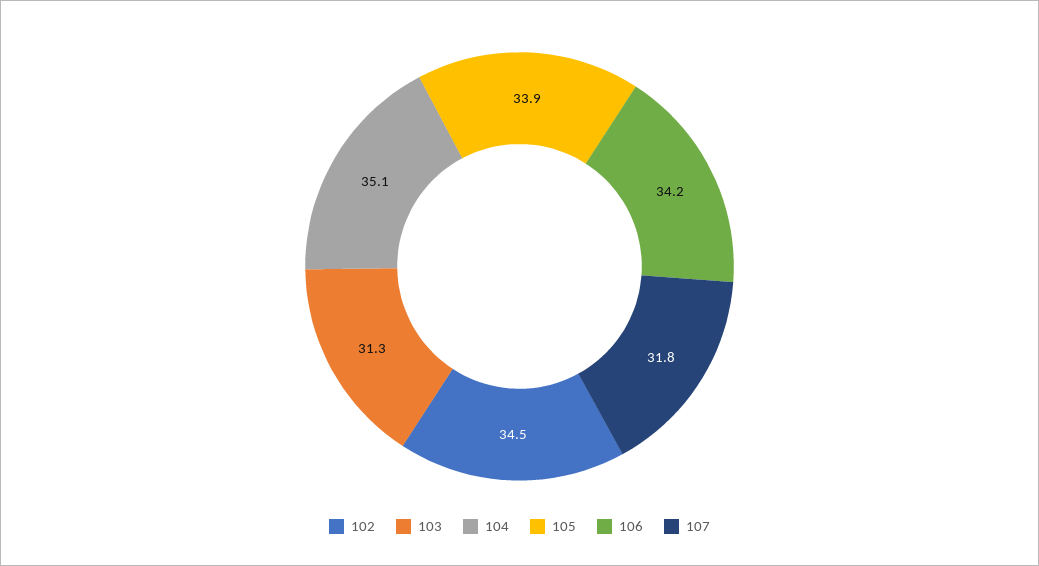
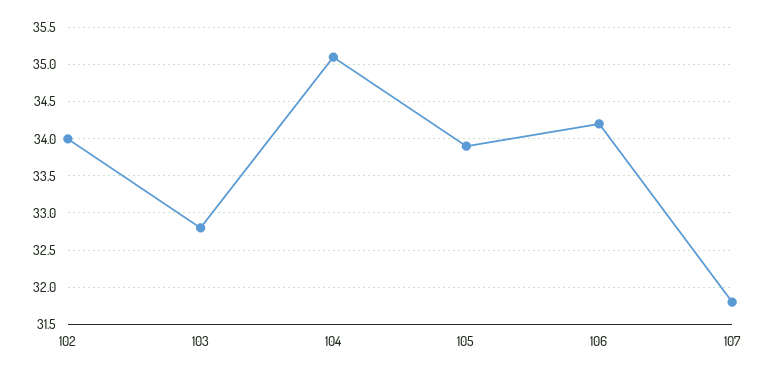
  {
-   "102": 34.5,
+   "102": 34,
-   "103": 31.3,
+   "103": 32.8,
    "104": 35.1,
    "105": 33.9,
    "106": 34.2,
    "107": 31.8
  }

